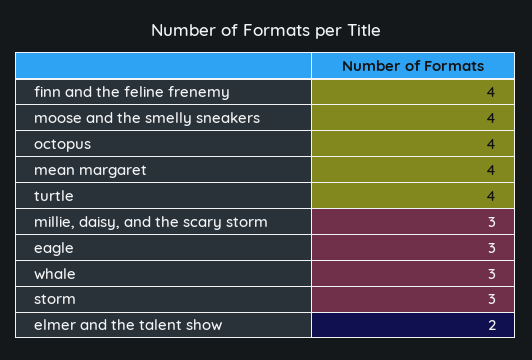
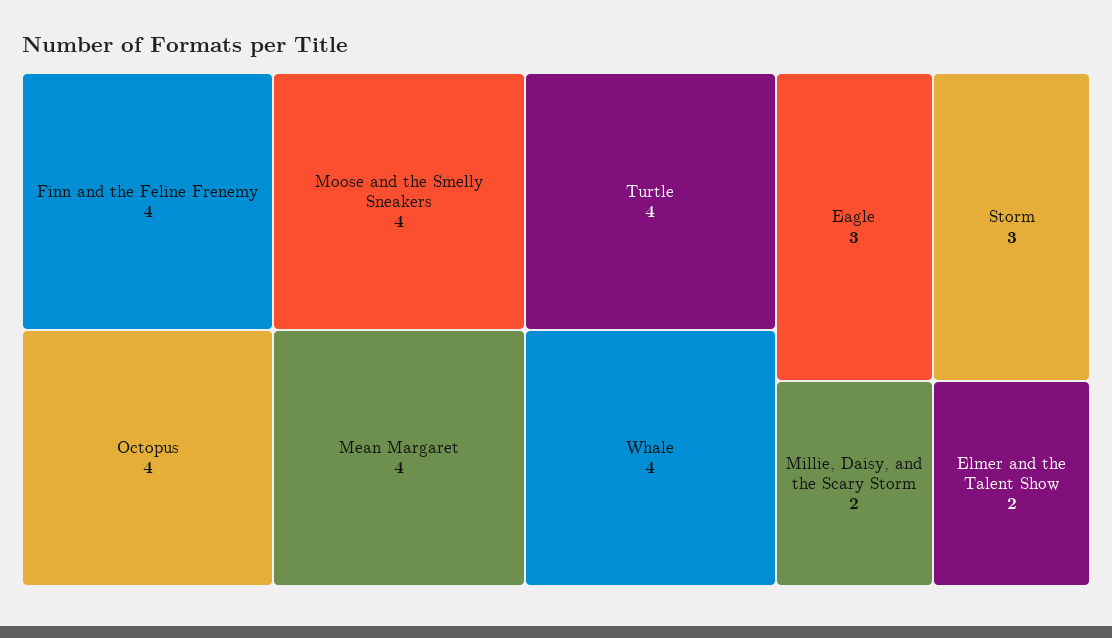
  {
    "finn and the feline frenemy": 4,
    "moose and the smelly sneakers": 4,
    "octopus": 4,
    "mean margaret": 4,
    "turtle": 4,
-   "millie, daisy, and the scary storm": 3,
+   "millie, daisy, and the scary storm": 2,
    "eagle": 3,
-   "whale": 3,
+   "whale": 4,
    "storm": 3,
    "elmer and the talent show": 2
  }

